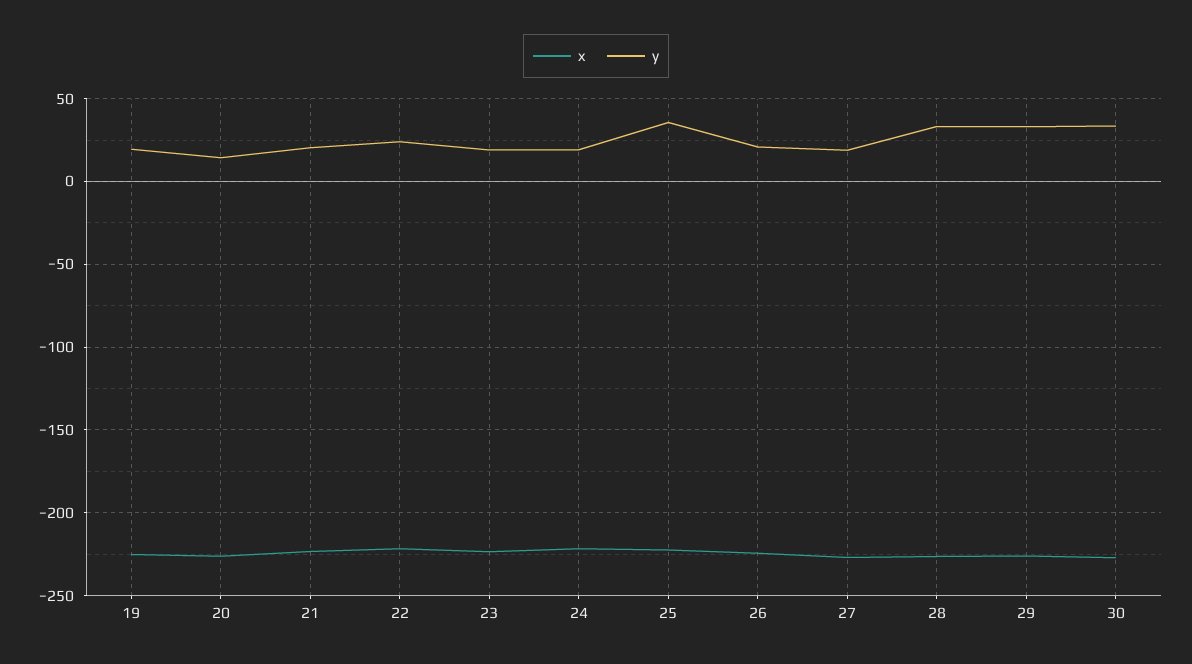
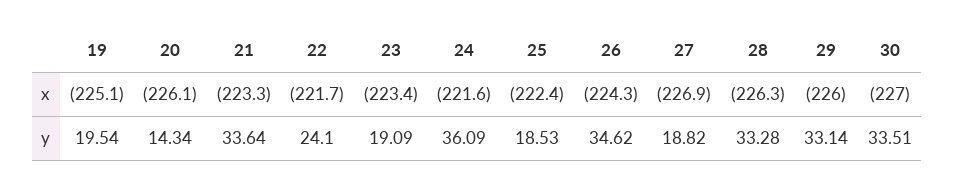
  {
    "x": {
      "19": -225.1,
      "20": -226.1,
      "21": -223.3,
      "22": -221.7,
      "23": -223.4,
      "24": -221.6,
      "25": -222.4,
      "26": -224.3,
      "27": -226.9,
      "28": -226.3,
      "29": -226,
      "30": -227
    },
    "y": {
      "19": 19.54,
      "20": 14.34,
-     "21": 20,
+     "21": 33.64,
      "22": 24.1,
      "23": 19.09,
-     "24": 20,
+     "24": 36.09,
-     "25": 35,
+     "25": 18.53,
-     "26": 20,
+     "26": 34.62,
      "27": 18.82,
      "28": 33.28,
      "29": 33.14,
      "30": 33.51
    }
  }

